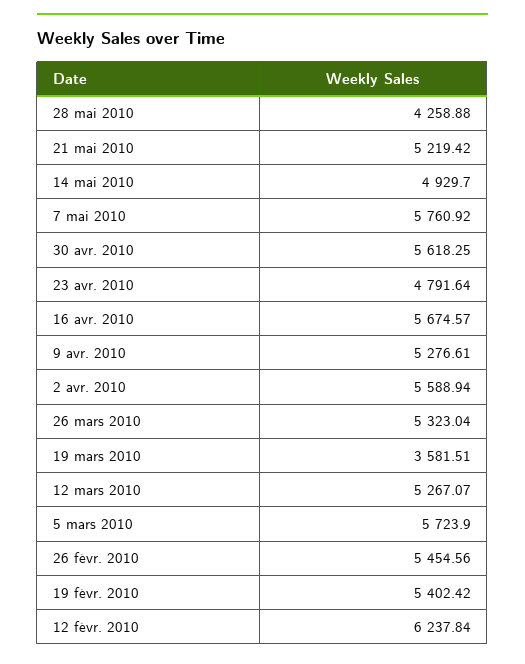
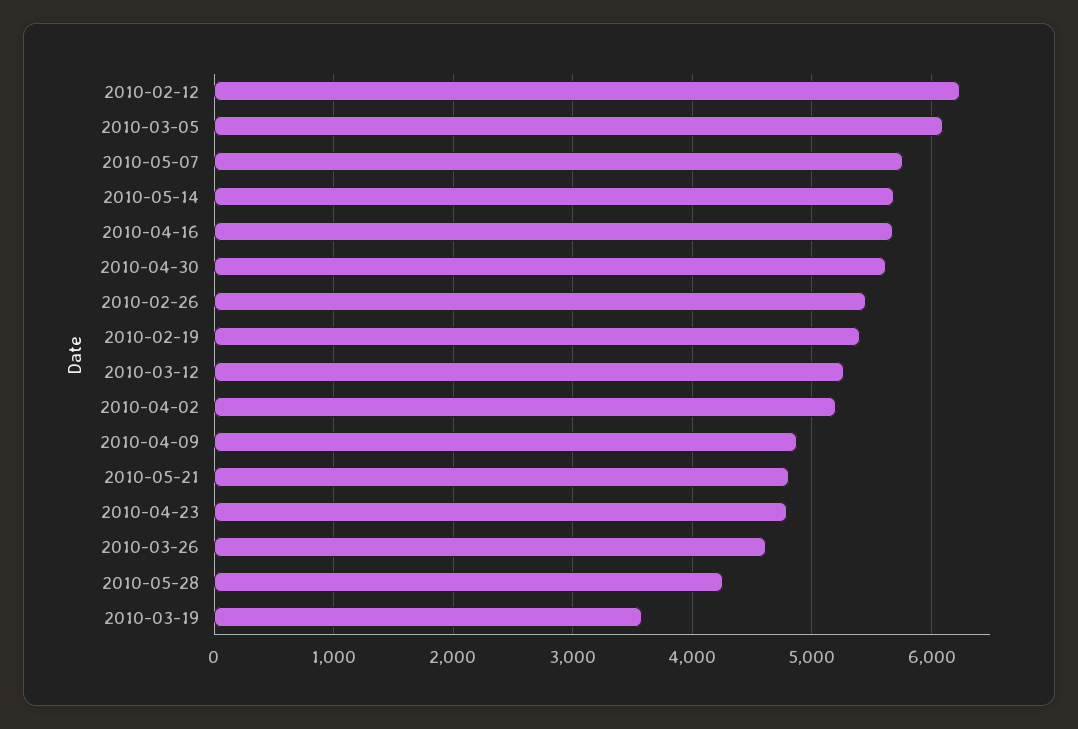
  {
    "28 mai 2010": 4258.88,
-   "21 mai 2010": 5219.42,
+   "21 mai 2010": 4800,
-   "14 mai 2010": 4929.7,
+   "14 mai 2010": 5700,
    "7 mai 2010": 5760.92,
    "30 avr. 2010": 5618.25,
    "23 avr. 2010": 4791.64,
    "16 avr. 2010": 5674.57,
-   "9 avr. 2010": 5276.61,
+   "9 avr. 2010": 4900,
-   "2 avr. 2010": 5588.94,
+   "2 avr. 2010": 5200,
-   "26 mars 2010": 5323.04,
+   "26 mars 2010": 4600,
    "19 mars 2010": 3581.51,
    "12 mars 2010": 5267.07,
-   "5 mars 2010": 5723.9,
+   "5 mars 2010": 6100,
    "26 févr. 2010": 5454.56,
    "19 févr. 2010": 5402.42,
    "12 févr. 2010": 6237.84
  }

